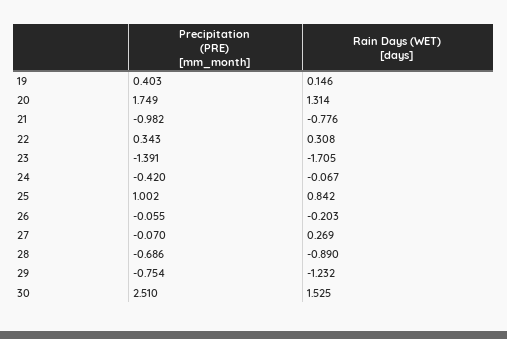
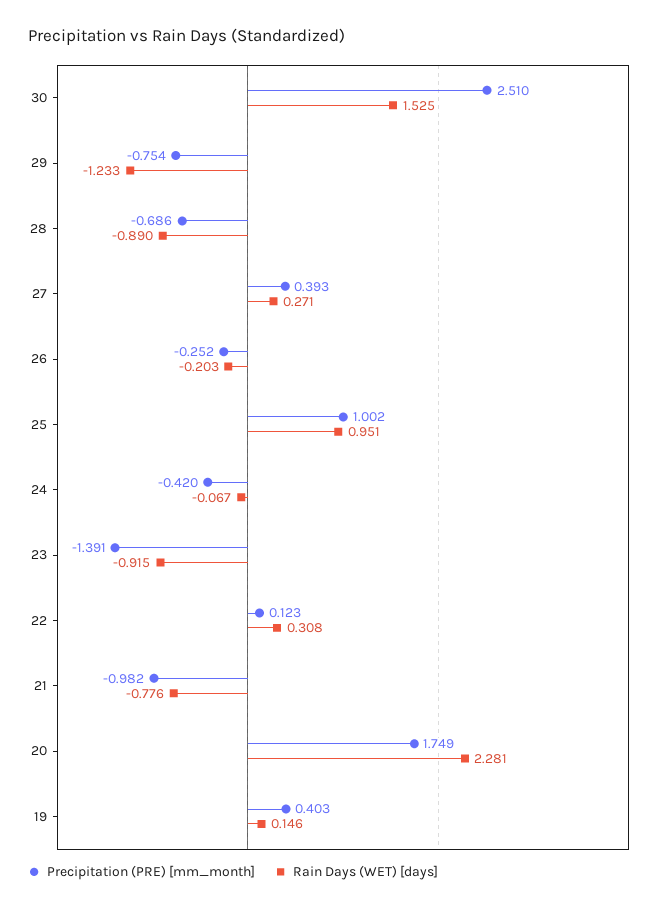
  {
    "Precipitation (PRE) [mm_month]": {
      "19": 0.403,
      "20": 1.749,
      "21": -0.982,
-     "22": 0.343,
+     "22": 0.123,
      "23": -1.391,
      "24": -0.42,
      "25": 1.002,
-     "26": -0.055,
+     "26": -0.252,
-     "27": -0.07,
+     "27": 0.393,
      "28": -0.686,
      "29": -0.754,
      "30": 2.51
    },
    "Rain Days (WET) [days]": {
      "19": 0.146,
-     "20": 1.314,
+     "20": 2.281,
      "21": -0.776,
      "22": 0.308,
-     "23": -1.705,
+     "23": -0.915,
      "24": -0.067,
-     "25": 0.842,
+     "25": 0.951,
      "26": -0.203,
-     "27": 0.269,
+     "27": 0.271,
      "28": -0.89,
-     "29": -1.232,
+     "29": -1.233,
      "30": 1.525
    }
  }

